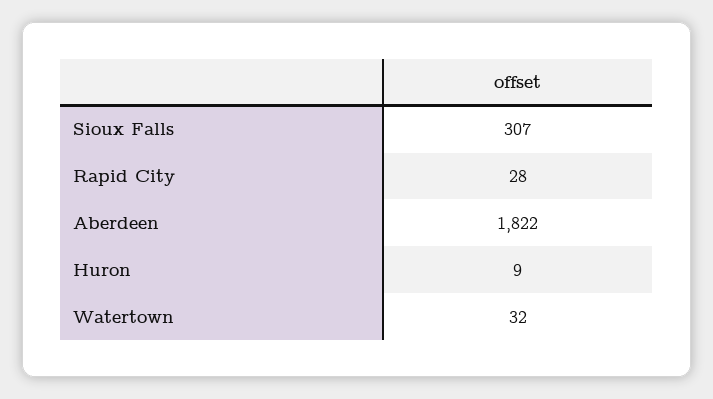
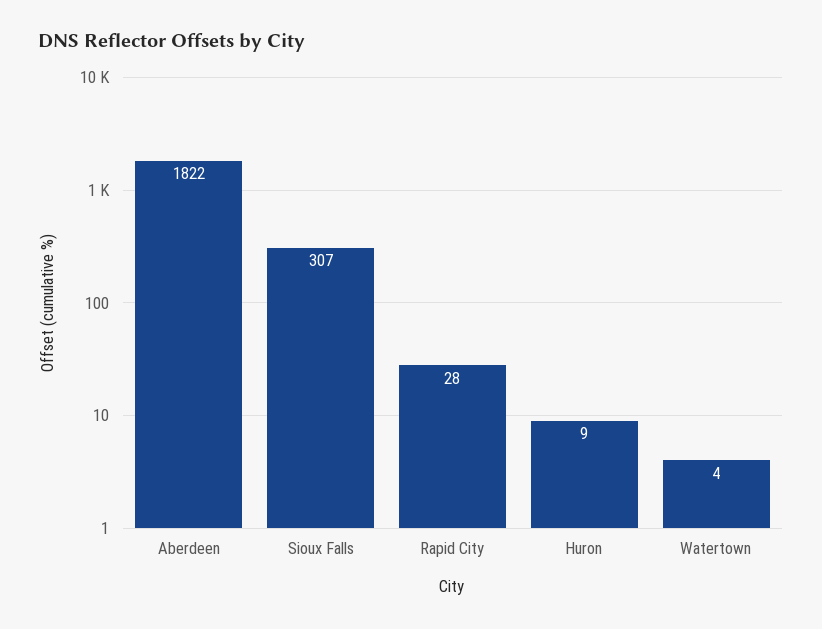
  {
    "Sioux Falls": 307,
    "Rapid City": 28,
    "Aberdeen": 1822,
    "Huron": 9,
-   "Watertown": 32
+   "Watertown": 4
  }

